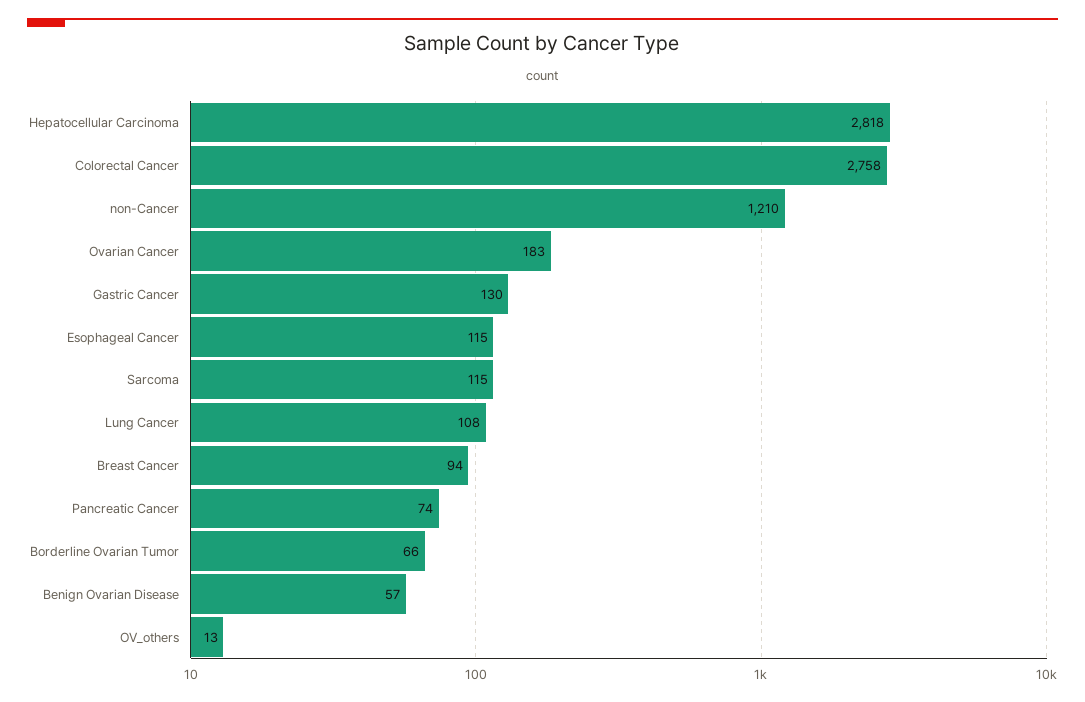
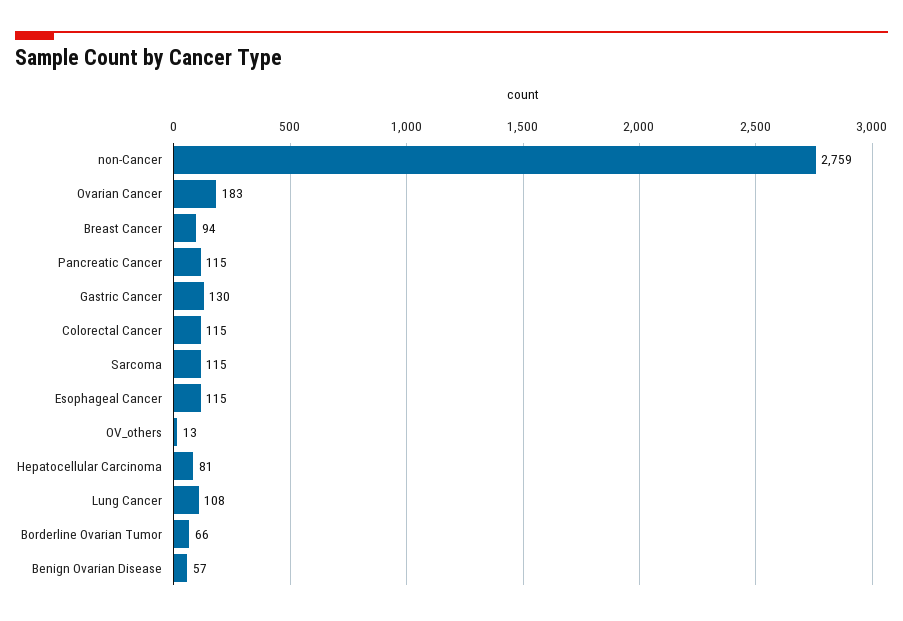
  {
-   "Hepatocellular Carcinoma": 2818,
+   "Hepatocellular Carcinoma": 81,
-   "Colorectal Cancer": 2758,
+   "Colorectal Cancer": 115,
-   "non-Cancer": 1210,
+   "non-Cancer": 2759,
    "Ovarian Cancer": 183,
    "Gastric Cancer": 130,
    "Esophageal Cancer": 115,
    "Sarcoma": 115,
    "Lung Cancer": 108,
    "Breast Cancer": 94,
-   "Pancreatic Cancer": 74,
+   "Pancreatic Cancer": 115,
    "Borderline Ovarian Tumor": 66,
    "Benign Ovarian Disease": 57,
    "OV_others": 13
  }

